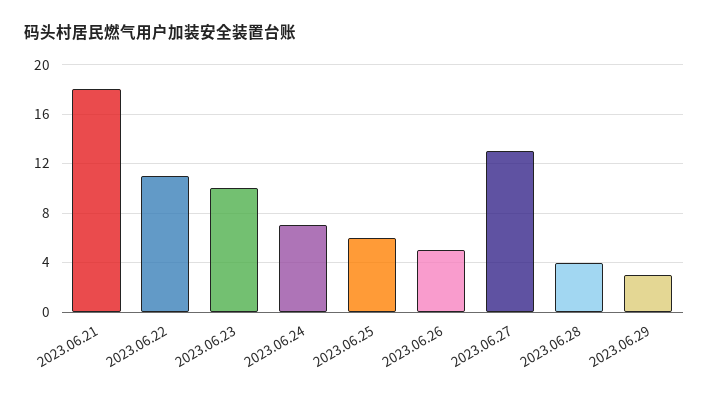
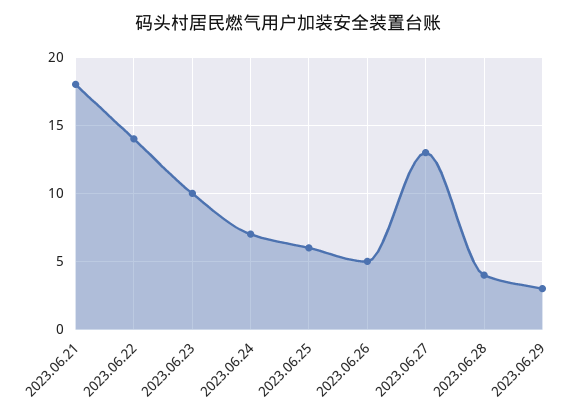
  {
    "2023.06.21": 18,
-   "2023.06.22": 11,
+   "2023.06.22": 14,
    "2023.06.23": 10,
    "2023.06.24": 7,
    "2023.06.25": 6,
    "2023.06.26": 5,
    "2023.06.27": 13,
    "2023.06.28": 4,
    "2023.06.29": 3
  }

